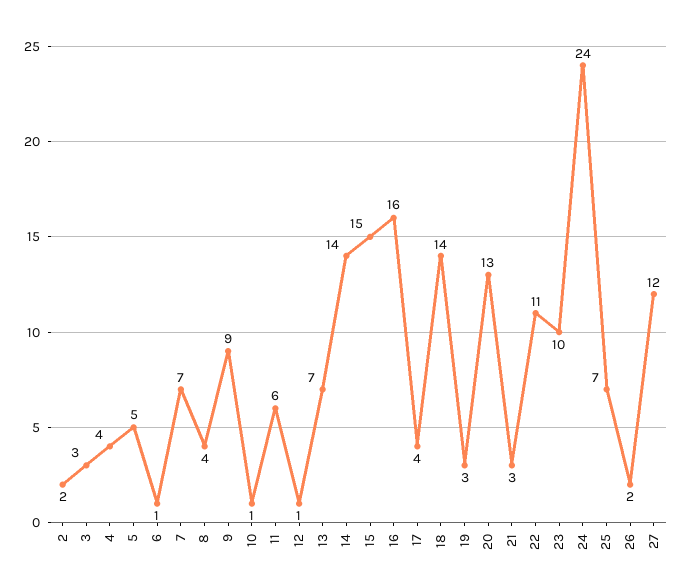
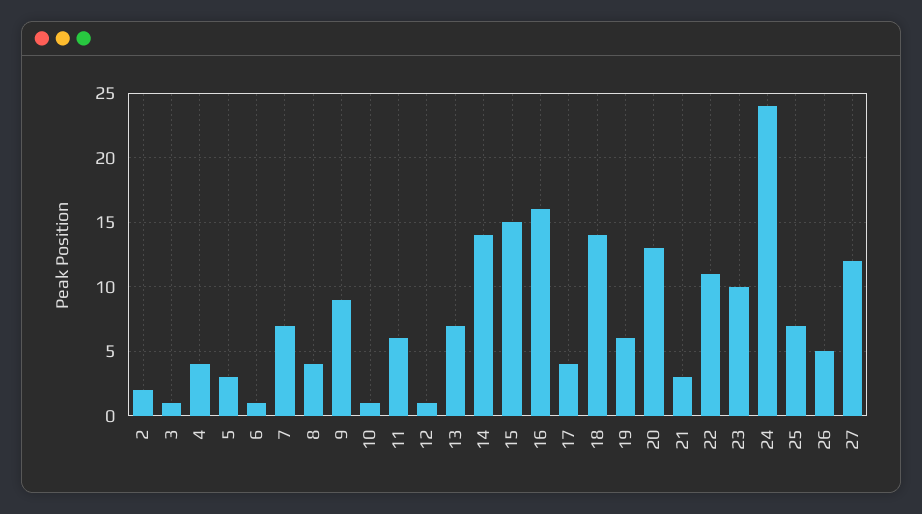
  {
    "2": 2,
-   "3": 3,
+   "3": 1,
    "4": 4,
-   "5": 5,
+   "5": 3,
    "6": 1,
    "7": 7,
    "8": 4,
    "9": 9,
    "10": 1,
    "11": 6,
    "12": 1,
    "13": 7,
    "14": 14,
    "15": 15,
    "16": 16,
    "17": 4,
    "18": 14,
-   "19": 3,
+   "19": 6,
    "20": 13,
    "21": 3,
    "22": 11,
    "23": 10,
    "24": 24,
    "25": 7,
-   "26": 2,
+   "26": 5,
    "27": 12
  }

